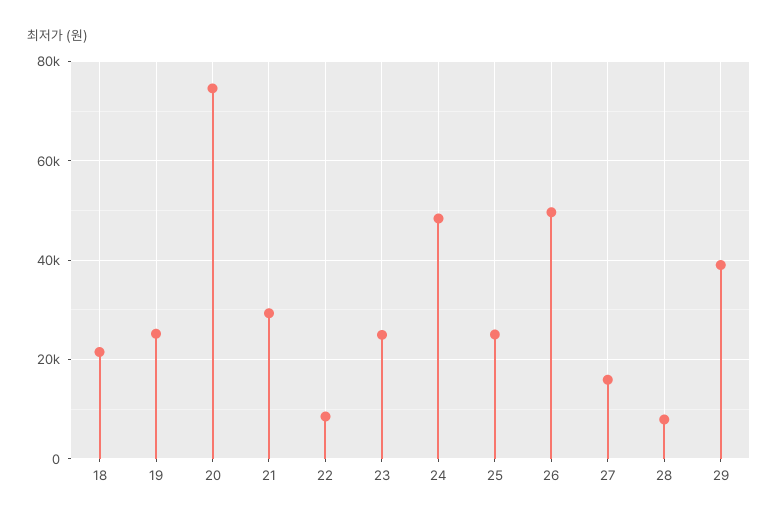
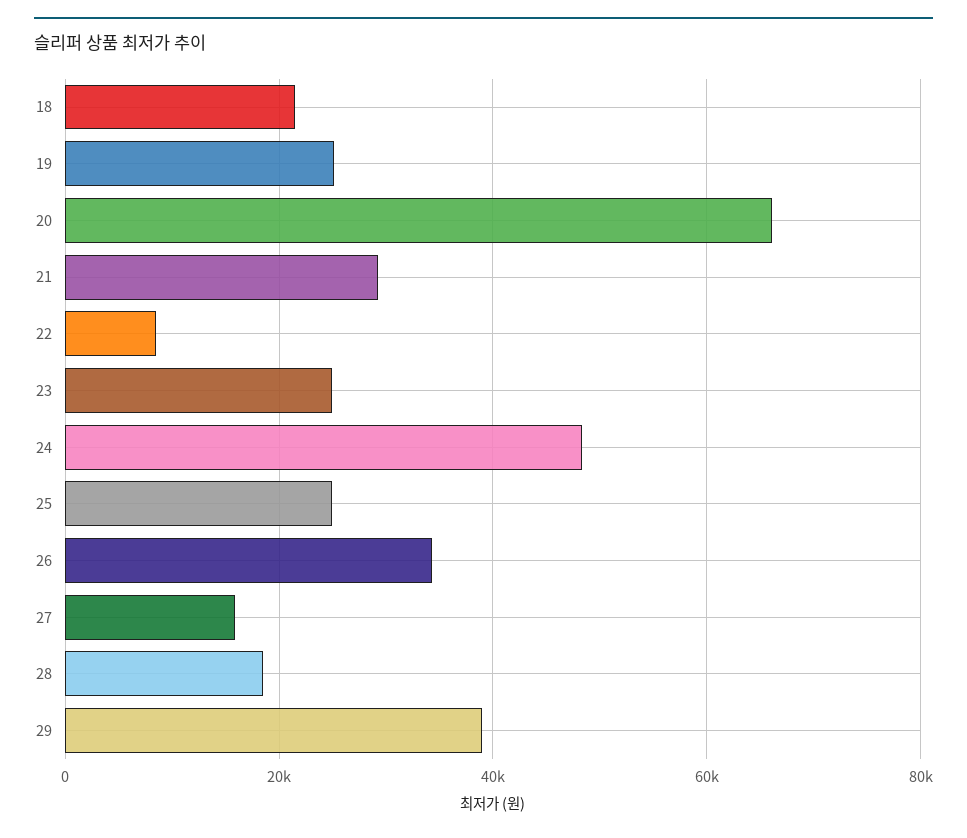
  {
    "18": 22000,
    "19": 26000,
-   "20": 74000,
+   "20": 66000,
    "21": 30000,
    "22": 8000,
    "23": 24000,
    "24": 48000,
    "25": 24000,
-   "26": 50000,
+   "26": 34000,
    "27": 16000,
-   "28": 8000,
+   "28": 18000,
    "29": 40000
  }

